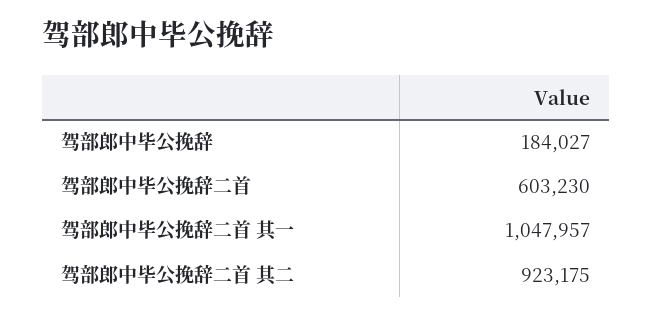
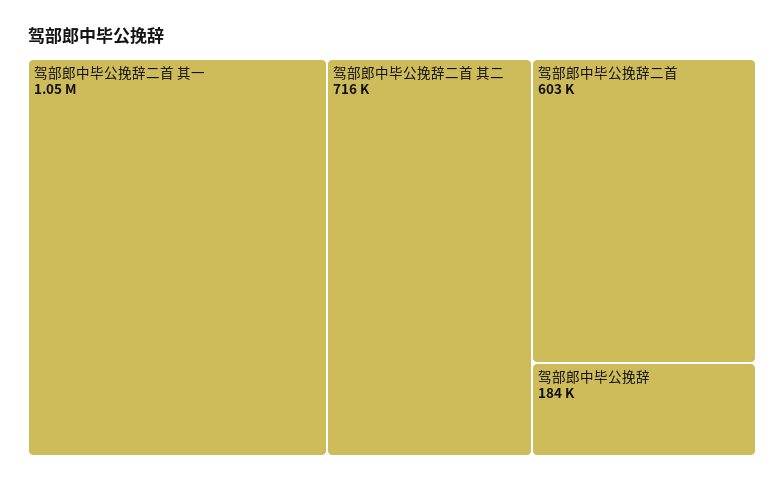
  {
    "驾部郎中毕公挽辞": 184027,
    "驾部郎中毕公挽辞二首": 603230,
    "驾部郎中毕公挽辞二首 其一": 1047957,
-   "驾部郎中毕公挽辞二首 其二": 923175
+   "驾部郎中毕公挽辞二首 其二": 716000
  }

